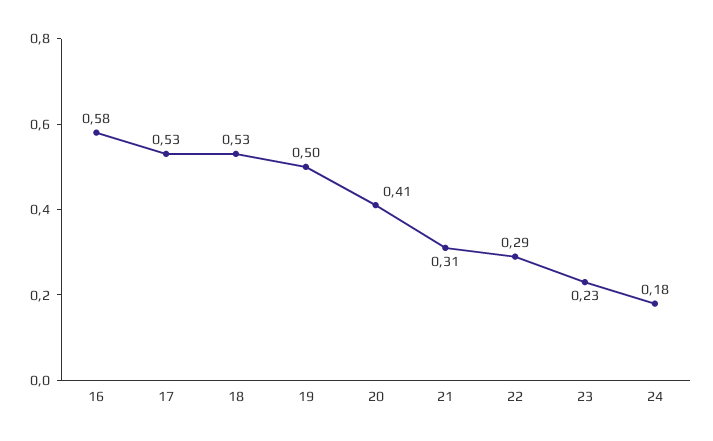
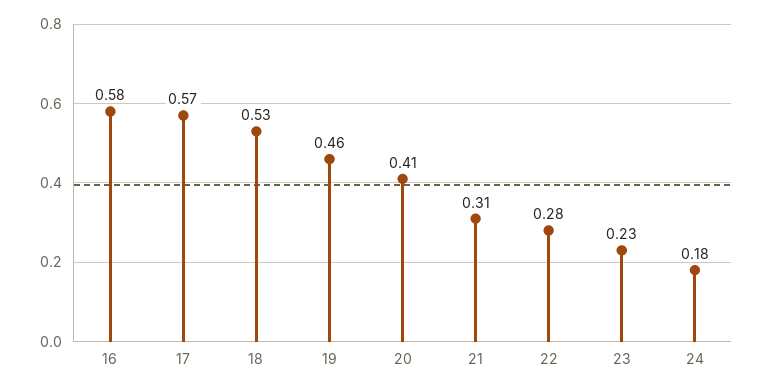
  {
    "16": 0.58,
-   "17": 0.53,
+   "17": 0.57,
    "18": 0.53,
-   "19": 0.5,
+   "19": 0.46,
    "20": 0.41,
    "21": 0.31,
-   "22": 0.29,
+   "22": 0.28,
    "23": 0.23,
    "24": 0.18
  }

